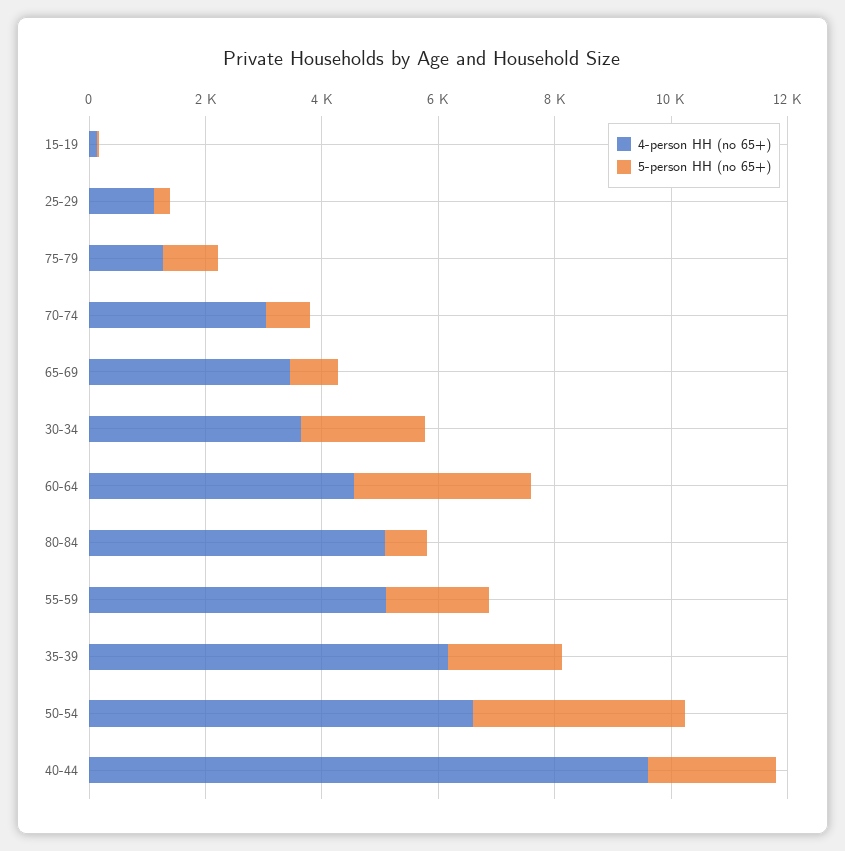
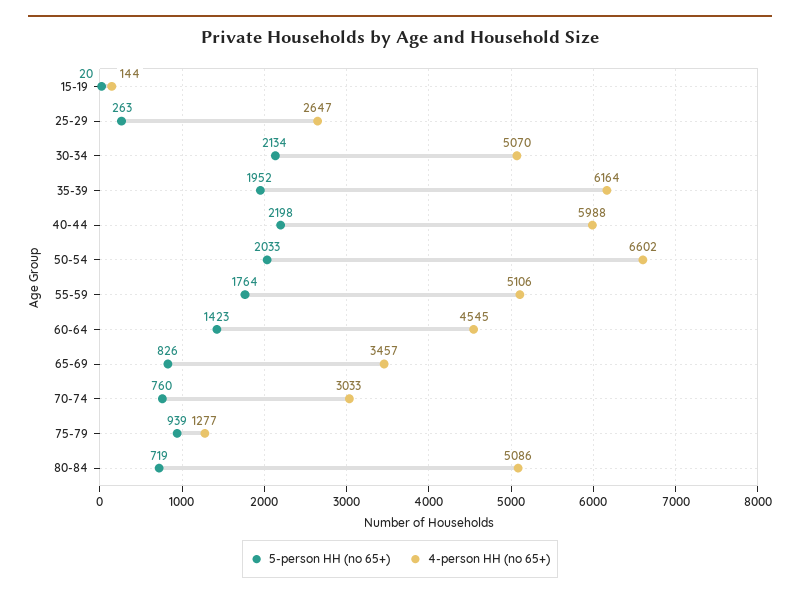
  {
    "4-person HH (no 65+)": {
      "15-19": 144,
-     "25-29": 1000,
+     "25-29": 2647,
      "75-79": 1277,
      "70-74": 3033,
      "65-69": 3457,
-     "30-34": 3500,
+     "30-34": 5070,
      "60-64": 4545,
      "80-84": 5086,
      "55-59": 5106,
      "35-39": 6164,
      "50-54": 6602,
-     "40-44": 9500
+     "40-44": 5988
    },
    "5-person HH (no 65+)": {
      "15-19": 20,
      "25-29": 263,
      "75-79": 939,
      "70-74": 760,
      "65-69": 826,
      "30-34": 2134,
-     "60-64": 3000,
+     "60-64": 1423,
      "80-84": 719,
      "55-59": 1764,
      "35-39": 1952,
-     "50-54": 3500,
+     "50-54": 2033,
      "40-44": 2198
    }
  }

